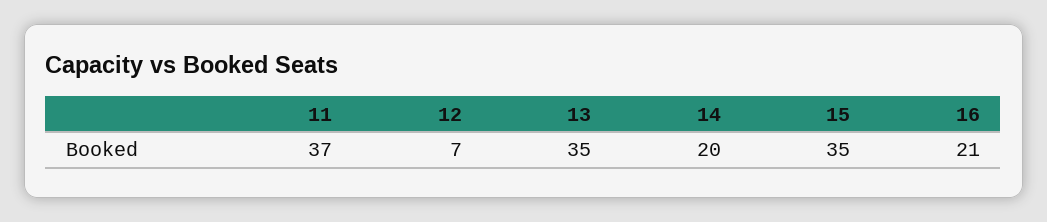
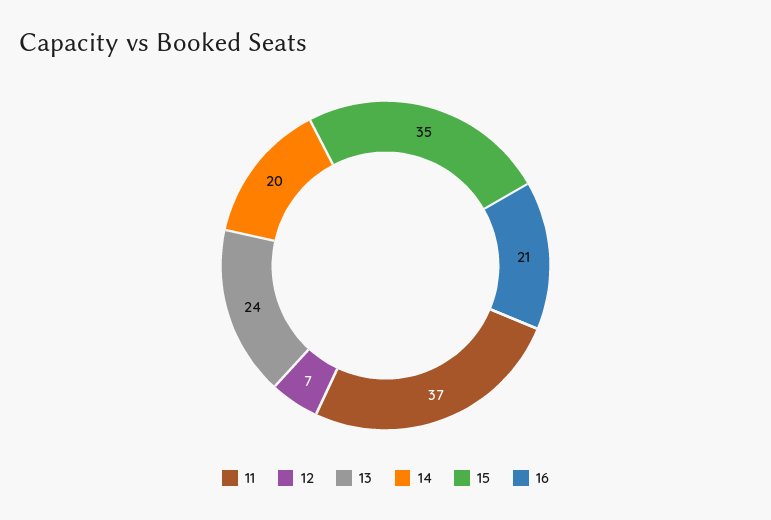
  {
    "11": 37,
    "12": 7,
-   "13": 35,
+   "13": 24,
    "14": 20,
    "15": 35,
    "16": 21
  }

